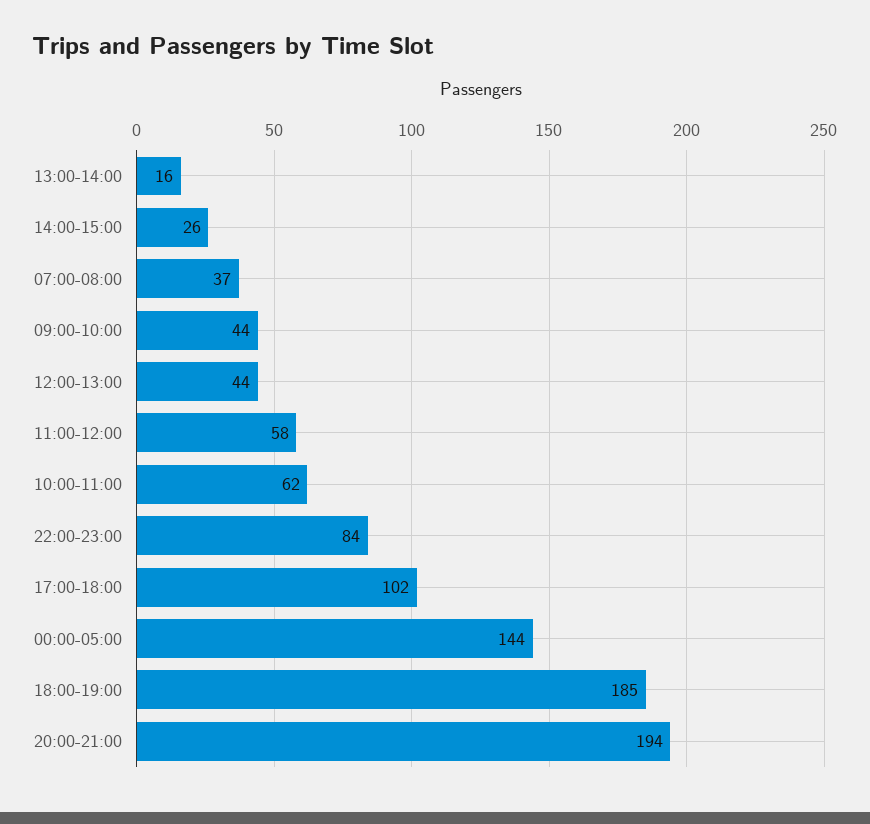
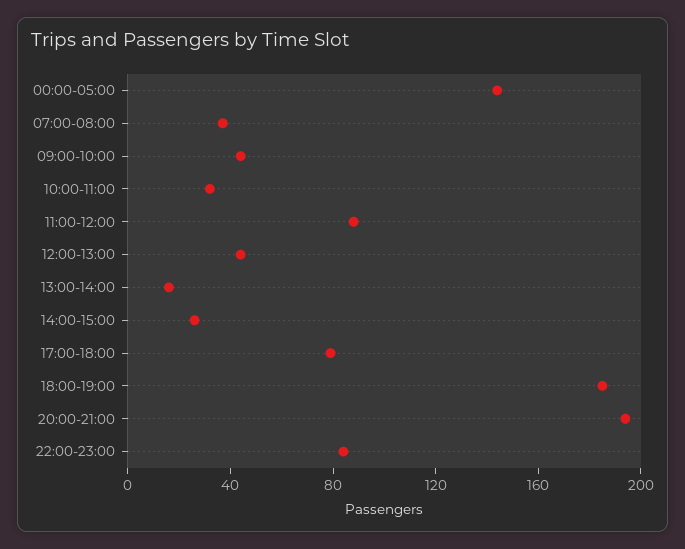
  {
    "13:00-14:00": 16,
    "14:00-15:00": 26,
    "07:00-08:00": 37,
    "09:00-10:00": 44,
    "12:00-13:00": 44,
-   "11:00-12:00": 58,
+   "11:00-12:00": 90,
-   "10:00-11:00": 62,
+   "10:00-11:00": 30,
    "22:00-23:00": 84,
-   "17:00-18:00": 102,
+   "17:00-18:00": 80,
    "00:00-05:00": 144,
    "18:00-19:00": 185,
    "20:00-21:00": 194
  }

